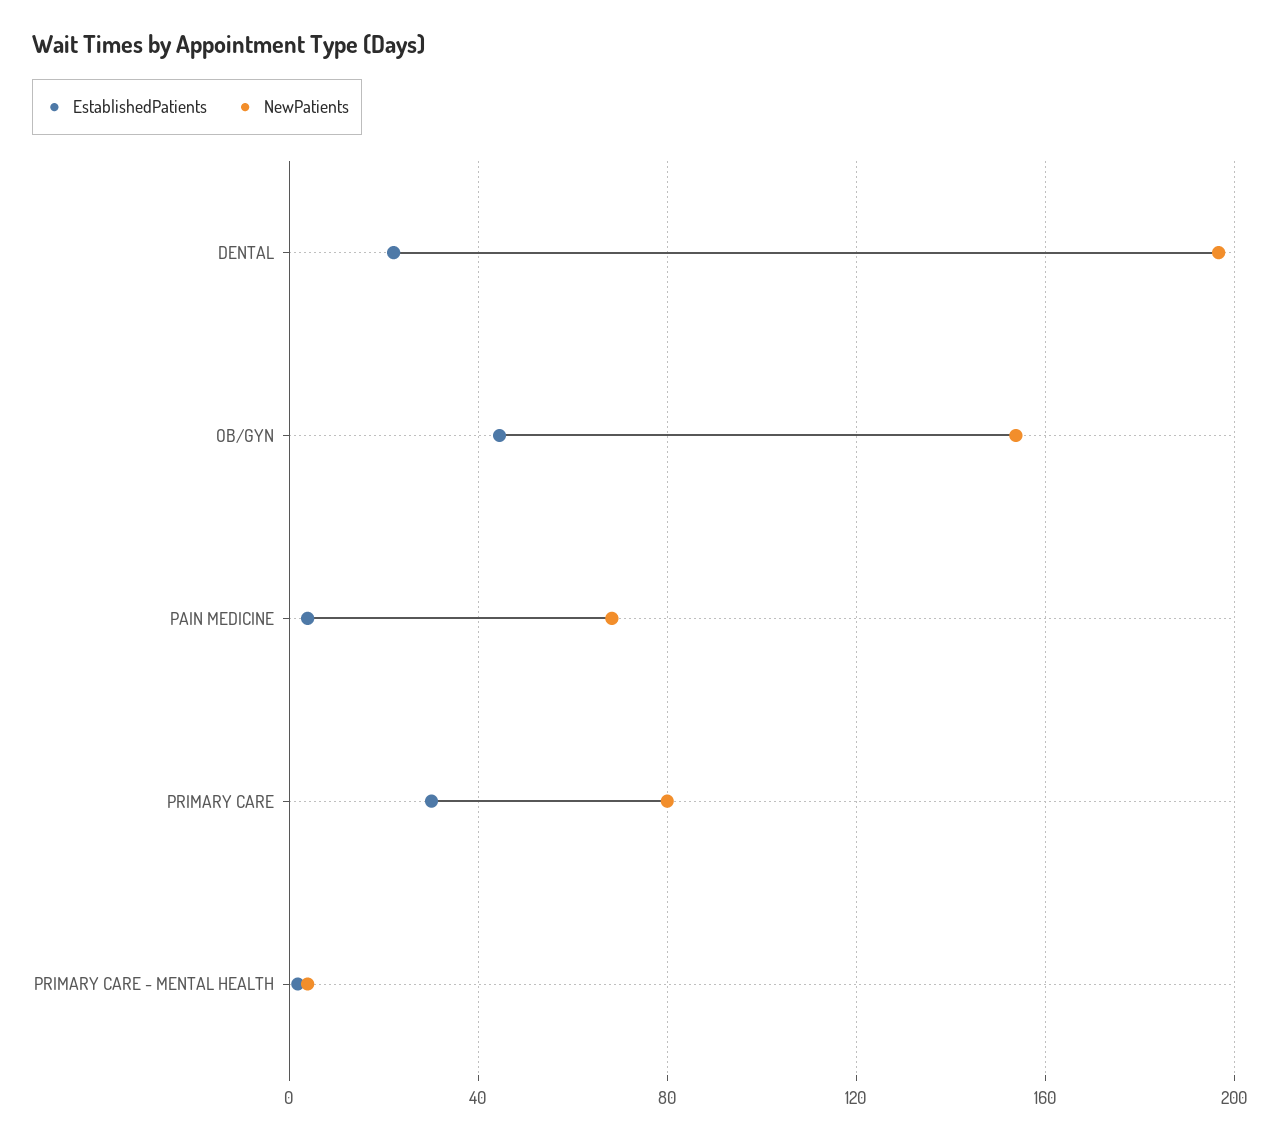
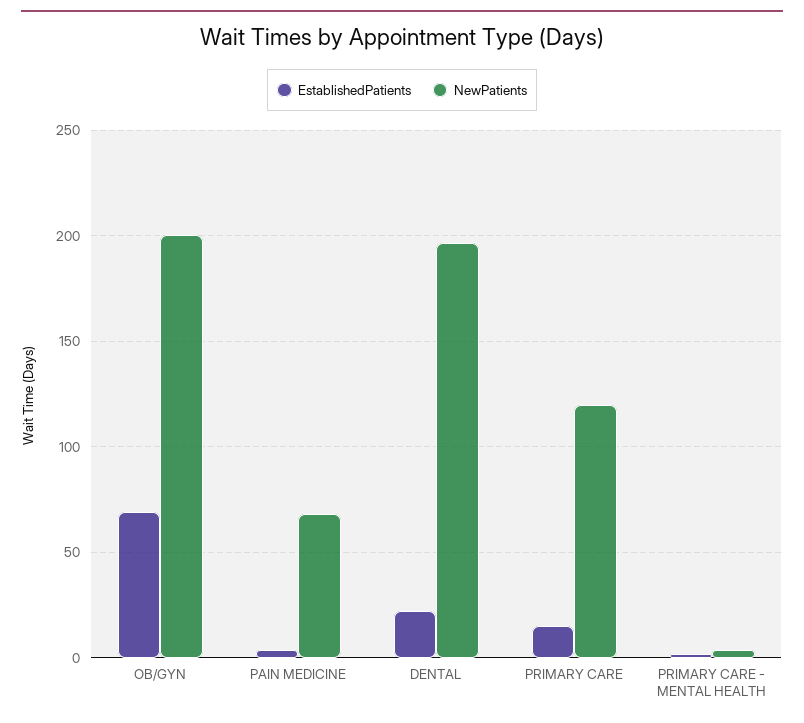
  {
    "EstablishedPatients": {
      "DENTAL": 20,
-     "OB/GYN": 45,
+     "OB/GYN": 70,
      "PAIN MEDICINE": 5,
-     "PRIMARY CARE": 30,
+     "PRIMARY CARE": 15,
      "PRIMARY CARE - MENTAL HEALTH": 0
    },
    "NewPatients": {
      "DENTAL": 195,
-     "OB/GYN": 155,
+     "OB/GYN": 200,
      "PAIN MEDICINE": 70,
-     "PRIMARY CARE": 80,
+     "PRIMARY CARE": 120,
      "PRIMARY CARE - MENTAL HEALTH": 5
    }
  }

